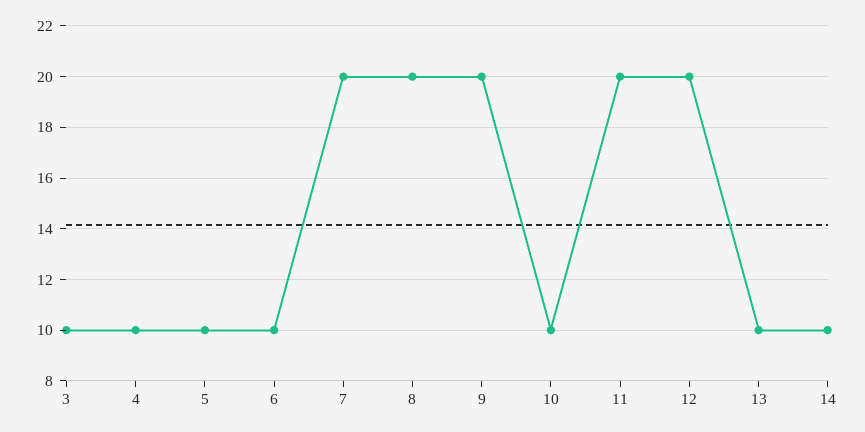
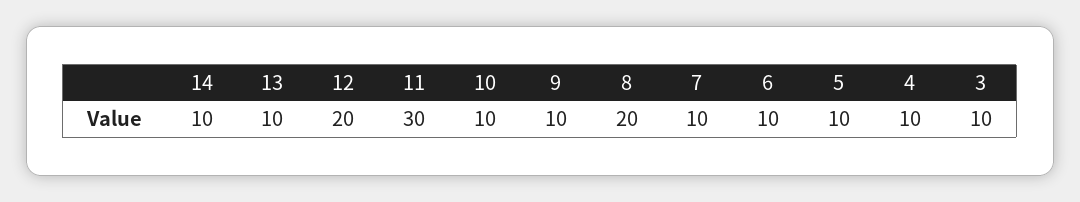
  {
    "3": 10,
    "4": 10,
    "5": 10,
    "6": 10,
-   "7": 20,
+   "7": 10,
    "8": 20,
-   "9": 20,
+   "9": 10,
    "10": 10,
-   "11": 20,
+   "11": 30,
    "12": 20,
    "13": 10,
    "14": 10
  }

